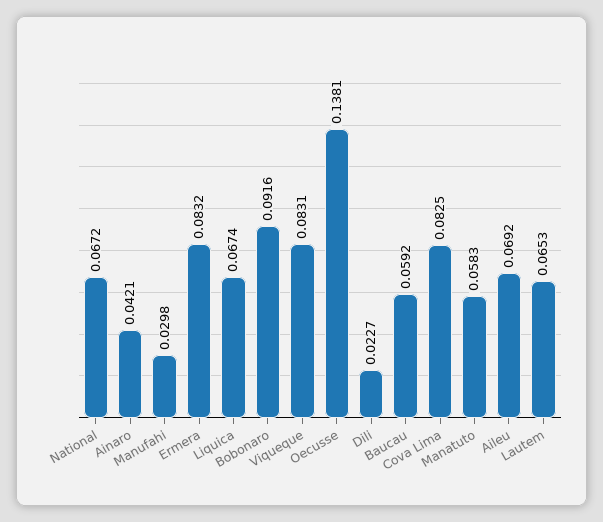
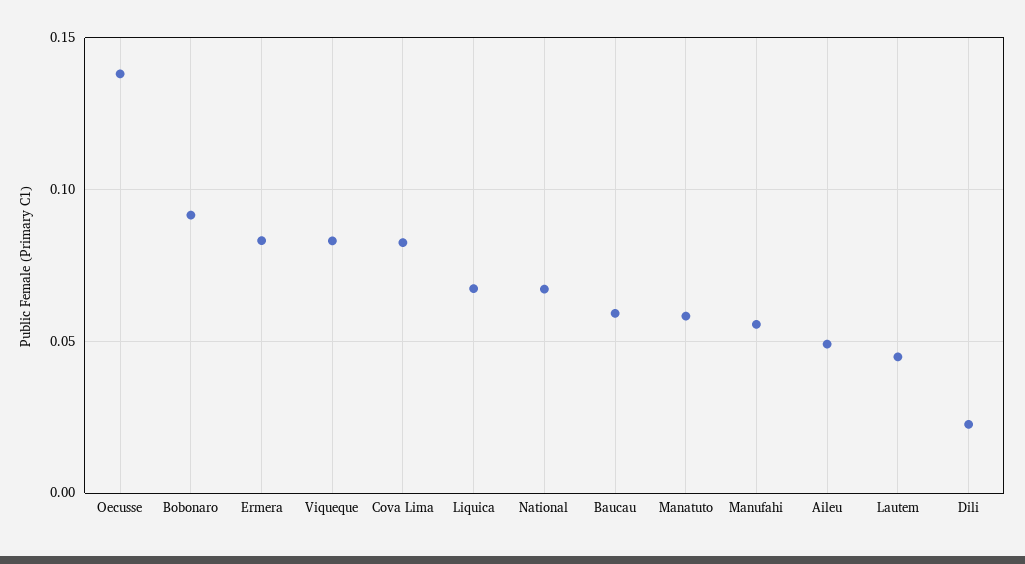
  {
    "National": 0.0672,
-   "Ainaro": 0.0421,
-   "Manufahi": 0.0298,
+   "Manufahi": 0.055,
    "Ermera": 0.0832,
    "Liquica": 0.0674,
    "Bobonaro": 0.0916,
    "Viqueque": 0.0831,
    "Oecusse": 0.1381,
    "Dili": 0.0227,
    "Baucau": 0.0592,
    "Cova Lima": 0.0825,
    "Manatuto": 0.0583,
-   "Aileu": 0.0692,
+   "Aileu": 0.05,
-   "Lautem": 0.0653
+   "Lautem": 0.045
  }

